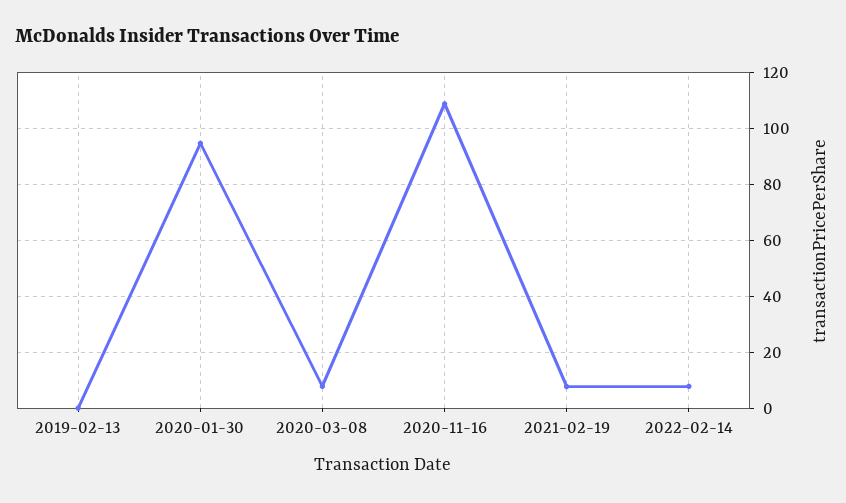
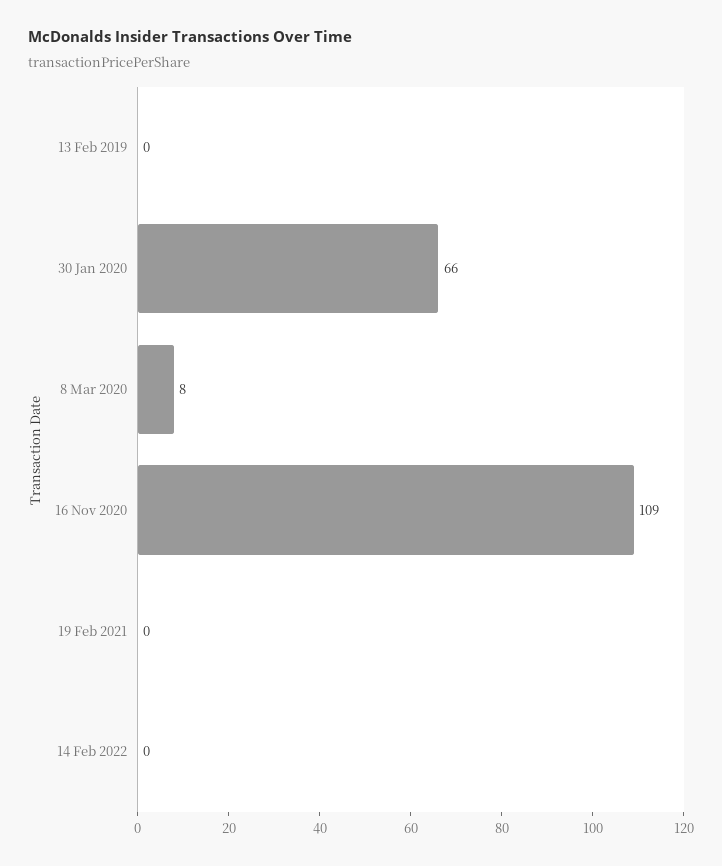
  {
    "2019-02-13": 0,
-   "2020-01-30": 95,
+   "2020-01-30": 66,
    "2020-03-08": 8,
    "2020-11-16": 109,
-   "2021-02-19": 7.5,
+   "2021-02-19": 0,
-   "2022-02-14": 7.5
+   "2022-02-14": 0
  }

